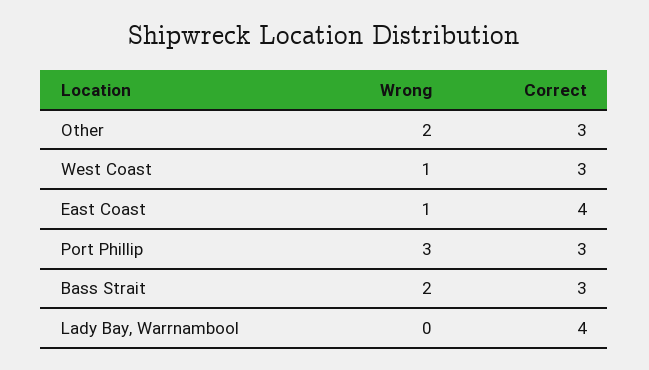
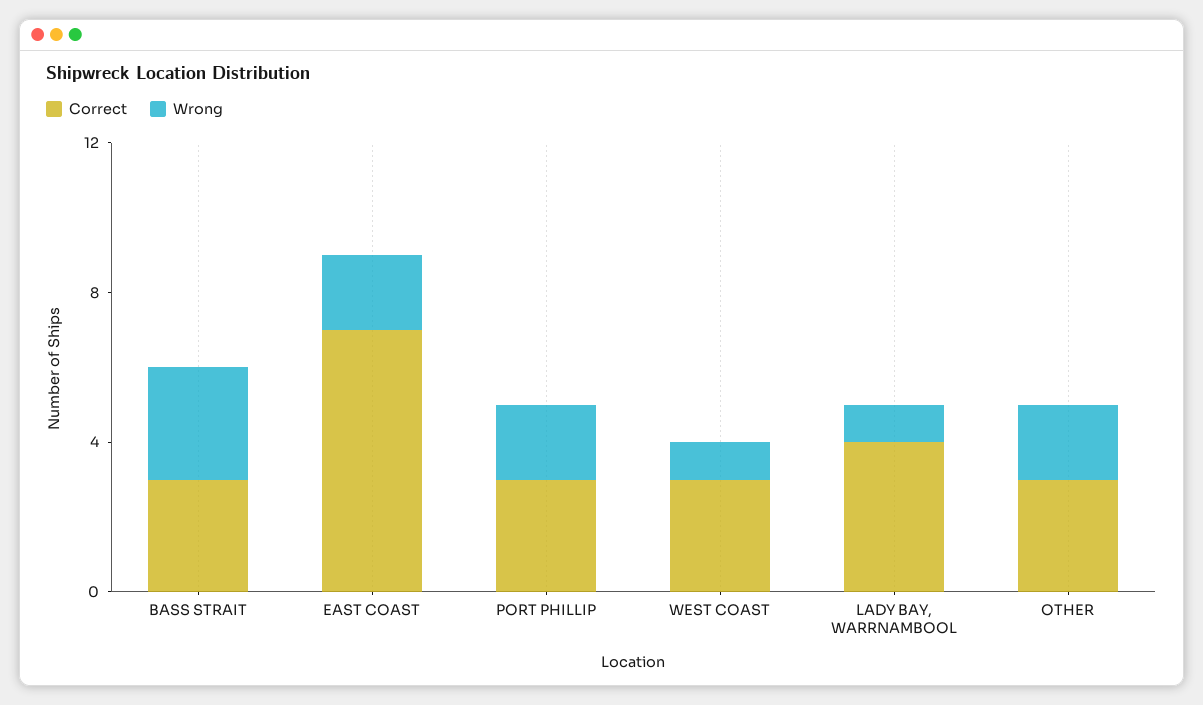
  {
    "Wrong": {
      "Other": 2,
      "West Coast": 1,
-     "East Coast": 1,
+     "East Coast": 2,
-     "Port Phillip": 3,
+     "Port Phillip": 2,
-     "Bass Strait": 2,
+     "Bass Strait": 3,
-     "Lady Bay, Warrnambool": 0
+     "Lady Bay, Warrnambool": 1
    },
    "Correct": {
      "Other": 3,
      "West Coast": 3,
-     "East Coast": 4,
+     "East Coast": 7,
      "Port Phillip": 3,
      "Bass Strait": 3,
      "Lady Bay, Warrnambool": 4
    }
  }

